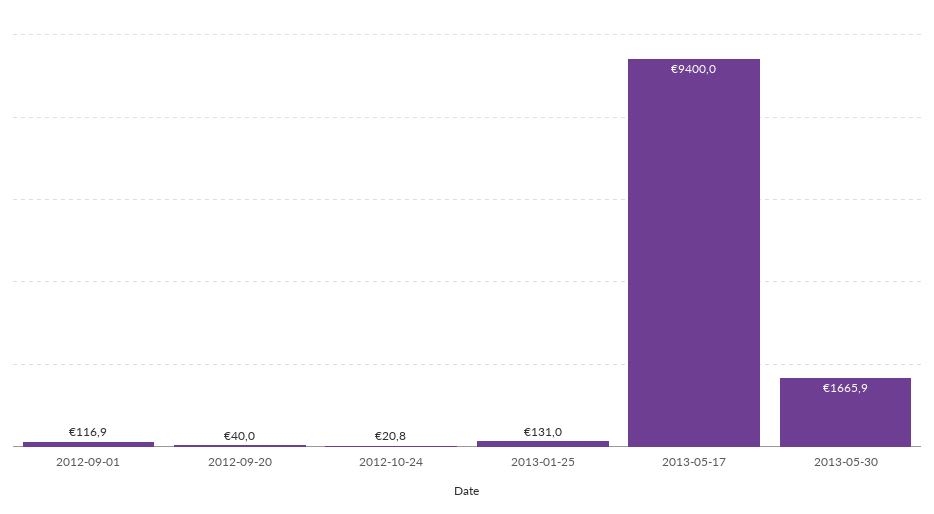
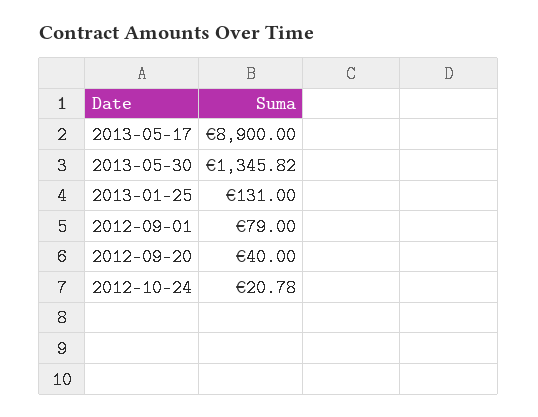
  {
-   "2012-09-01": 116.9,
+   "2012-09-01": 79,
    "2012-09-20": 40,
    "2012-10-24": 20.78,
    "2013-01-25": 131,
-   "2013-05-17": 9400,
+   "2013-05-17": 8900,
-   "2013-05-30": 1665.9
+   "2013-05-30": 1345.82
  }

